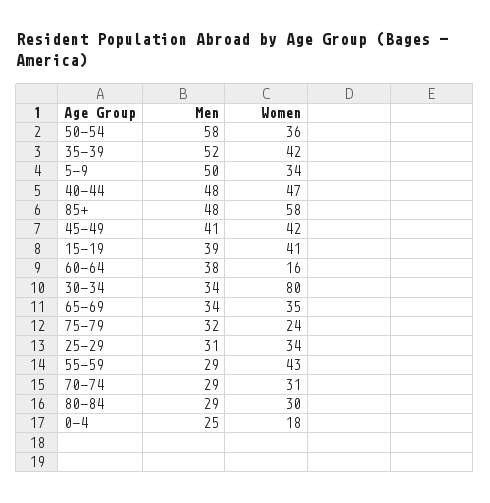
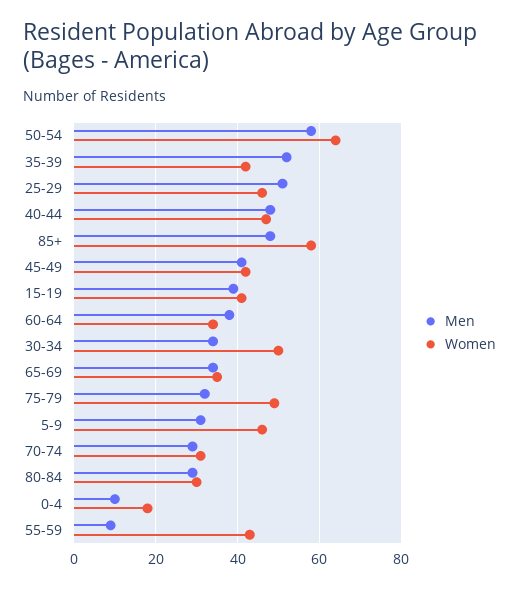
  {
    "Men": {
      "50-54": 58,
      "35-39": 52,
-     "5-9": 50,
+     "5-9": 30,
      "40-44": 48,
      "85+": 48,
      "45-49": 41,
      "15-19": 39,
      "60-64": 38,
      "30-34": 34,
      "65-69": 34,
      "75-79": 32,
-     "25-29": 31,
+     "25-29": 50,
-     "55-59": 29,
+     "55-59": 10,
      "70-74": 29,
      "80-84": 29,
-     "0-4": 25
+     "0-4": 10
    },
    "Women": {
-     "50-54": 36,
+     "50-54": 65,
      "35-39": 42,
-     "5-9": 34,
+     "5-9": 45,
      "40-44": 47,
      "85+": 58,
      "45-49": 42,
      "15-19": 41,
-     "60-64": 16,
+     "60-64": 35,
-     "30-34": 80,
+     "30-34": 50,
      "65-69": 35,
-     "75-79": 24,
+     "75-79": 50,
-     "25-29": 34,
+     "25-29": 45,
      "55-59": 43,
      "70-74": 31,
      "80-84": 30,
      "0-4": 18
    }
  }

